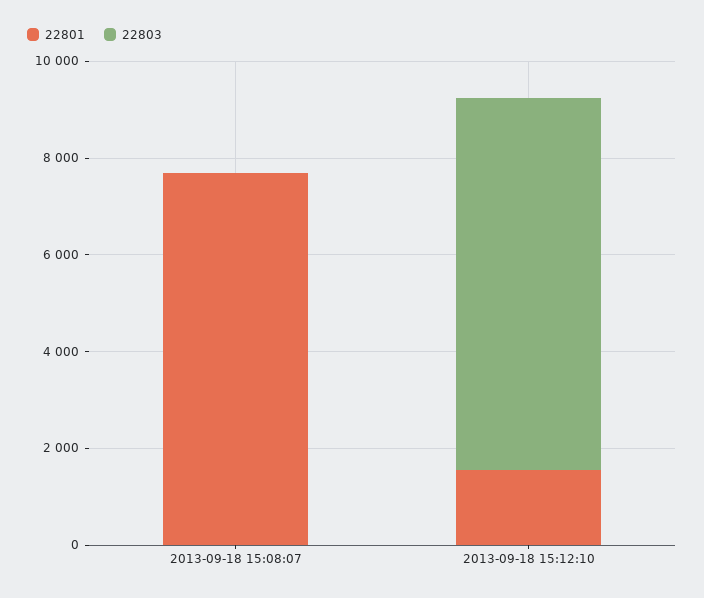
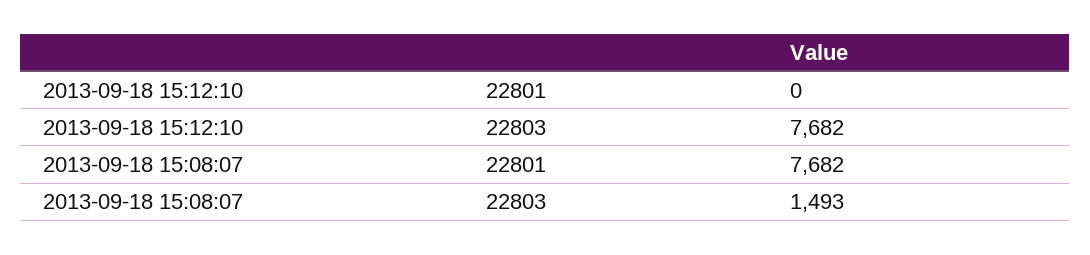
  {
    "22801": {
      "2013-09-18 15:08:07": 7682,
-     "2013-09-18 15:12:10": 1500
+     "2013-09-18 15:12:10": 0
    },
    "22803": {
-     "2013-09-18 15:08:07": 0,
+     "2013-09-18 15:08:07": 1493,
      "2013-09-18 15:12:10": 7682
    }
  }

